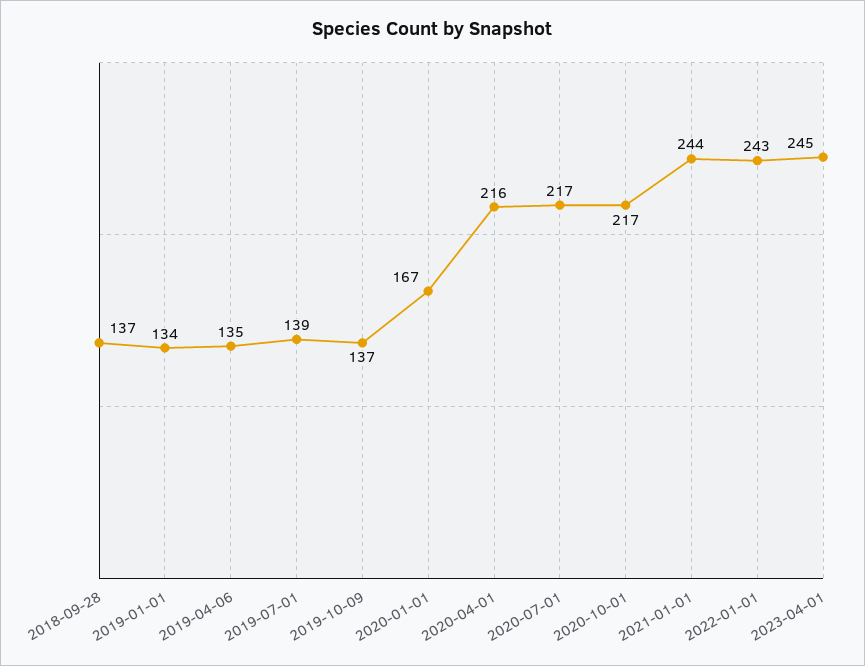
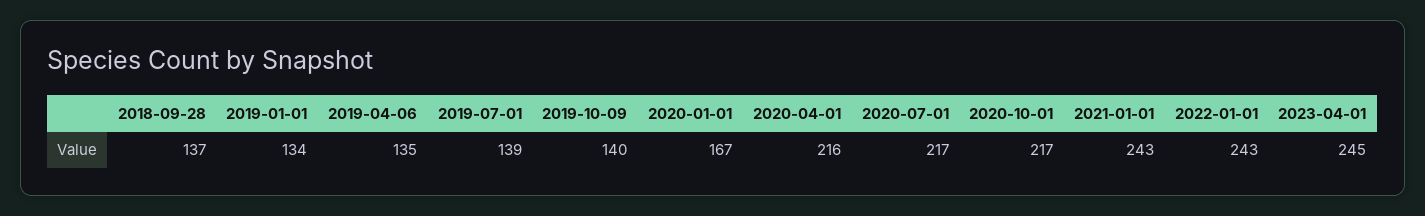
  {
    "2018-09-28": 137,
    "2019-01-01": 134,
    "2019-04-06": 135,
    "2019-07-01": 139,
-   "2019-10-09": 137,
+   "2019-10-09": 140,
    "2020-01-01": 167,
    "2020-04-01": 216,
    "2020-07-01": 217,
    "2020-10-01": 217,
-   "2021-01-01": 244,
+   "2021-01-01": 243,
    "2022-01-01": 243,
    "2023-04-01": 245
  }

